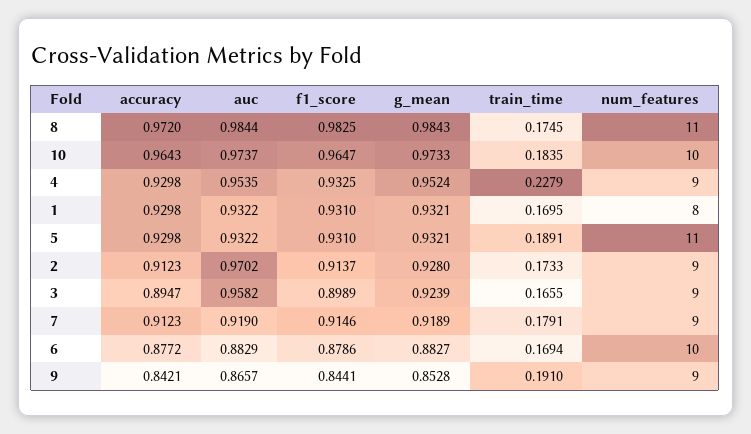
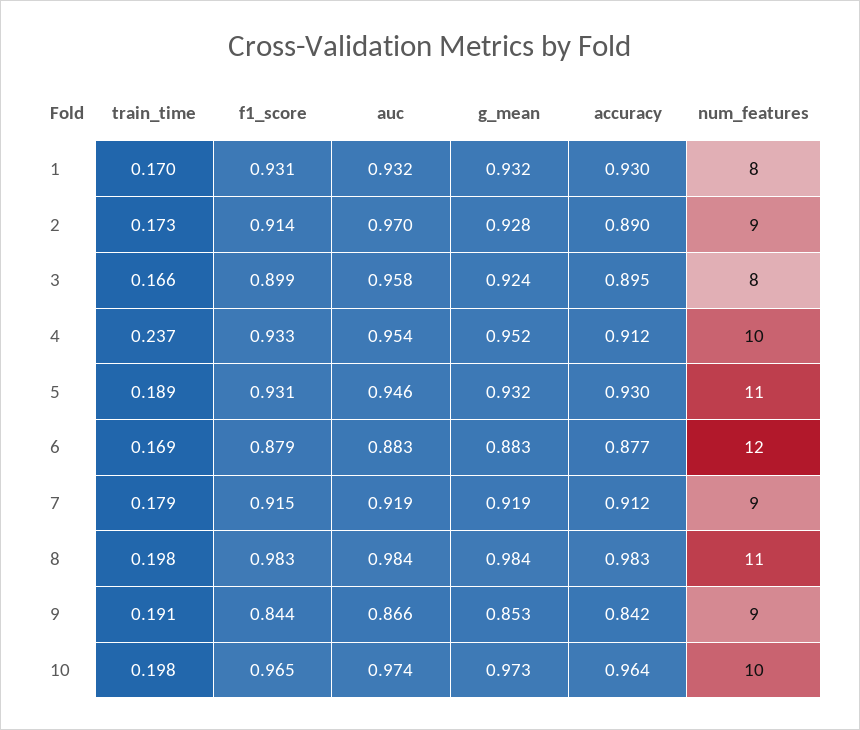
  {
    "accuracy": {
-     "8": 0.972,
+     "8": 0.983,
      "10": 0.9643,
-     "4": 0.9298,
+     "4": 0.912,
      "1": 0.9298,
      "5": 0.9298,
-     "2": 0.9123,
+     "2": 0.89,
      "3": 0.8947,
      "7": 0.9123,
      "6": 0.8772,
      "9": 0.8421
    },
    "auc": {
      "8": 0.9844,
      "10": 0.9737,
      "4": 0.9535,
      "1": 0.9322,
-     "5": 0.9322,
+     "5": 0.946,
      "2": 0.9702,
      "3": 0.9582,
      "7": 0.919,
      "6": 0.8829,
      "9": 0.8657
    },
    "f1_score": {
      "8": 0.9825,
      "10": 0.9647,
      "4": 0.9325,
      "1": 0.931,
      "5": 0.931,
      "2": 0.9137,
      "3": 0.8989,
      "7": 0.9146,
      "6": 0.8786,
      "9": 0.8441
    },
    "g_mean": {
      "8": 0.9843,
      "10": 0.9733,
      "4": 0.9524,
      "1": 0.9321,
      "5": 0.9321,
      "2": 0.928,
      "3": 0.9239,
      "7": 0.9189,
      "6": 0.8827,
      "9": 0.8528
    },
    "train_time": {
-     "8": 0.1745,
+     "8": 0.198,
-     "10": 0.1835,
+     "10": 0.198,
-     "4": 0.2279,
+     "4": 0.237,
      "1": 0.1695,
      "5": 0.1891,
      "2": 0.1733,
      "3": 0.1655,
      "7": 0.1791,
      "6": 0.1694,
      "9": 0.191
    },
    "num_features": {
      "8": 11,
      "10": 10,
-     "4": 9,
+     "4": 10,
      "1": 8,
      "5": 11,
      "2": 9,
-     "3": 9,
+     "3": 8,
      "7": 9,
-     "6": 10,
+     "6": 12,
      "9": 9
    }
  }

